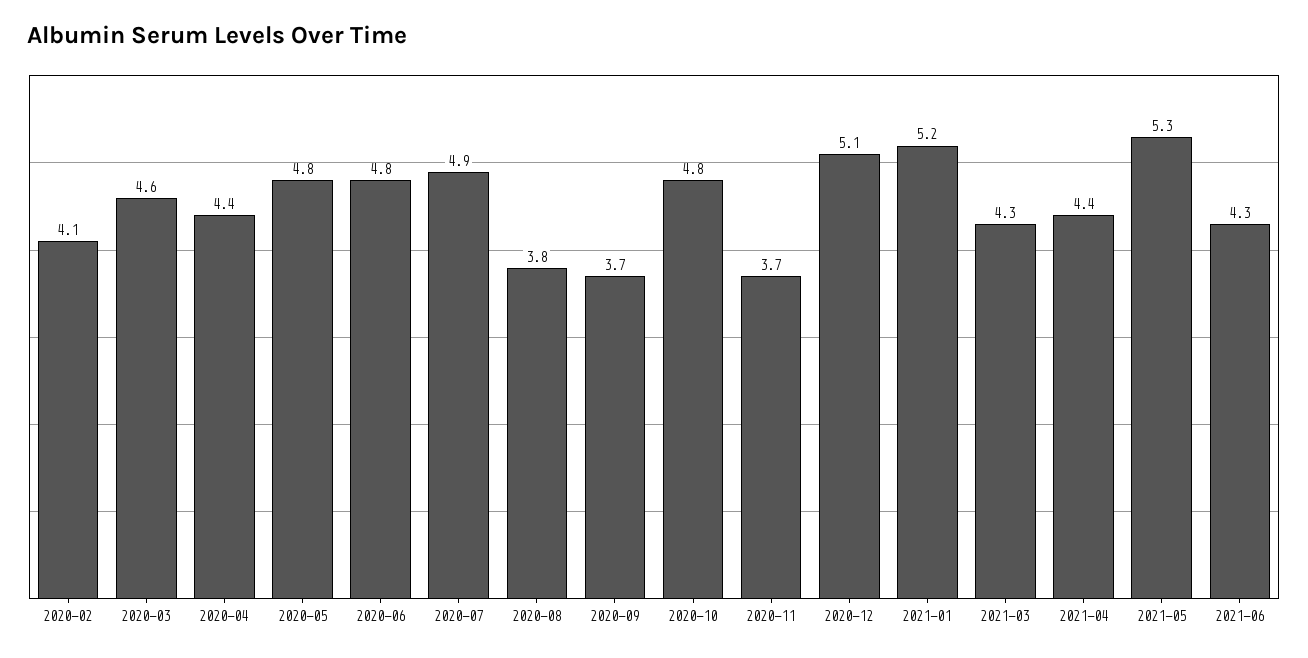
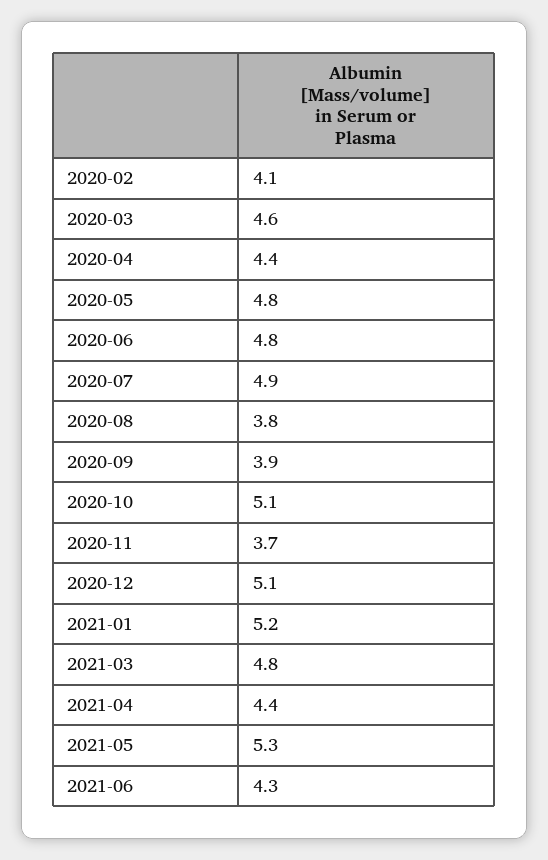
  {
    "2020-02": 4.1,
    "2020-03": 4.6,
    "2020-04": 4.4,
    "2020-05": 4.8,
    "2020-06": 4.8,
    "2020-07": 4.9,
    "2020-08": 3.8,
-   "2020-09": 3.7,
+   "2020-09": 3.9,
-   "2020-10": 4.8,
+   "2020-10": 5.1,
    "2020-11": 3.7,
    "2020-12": 5.1,
    "2021-01": 5.2,
-   "2021-03": 4.3,
+   "2021-03": 4.8,
    "2021-04": 4.4,
    "2021-05": 5.3,
    "2021-06": 4.3
  }

